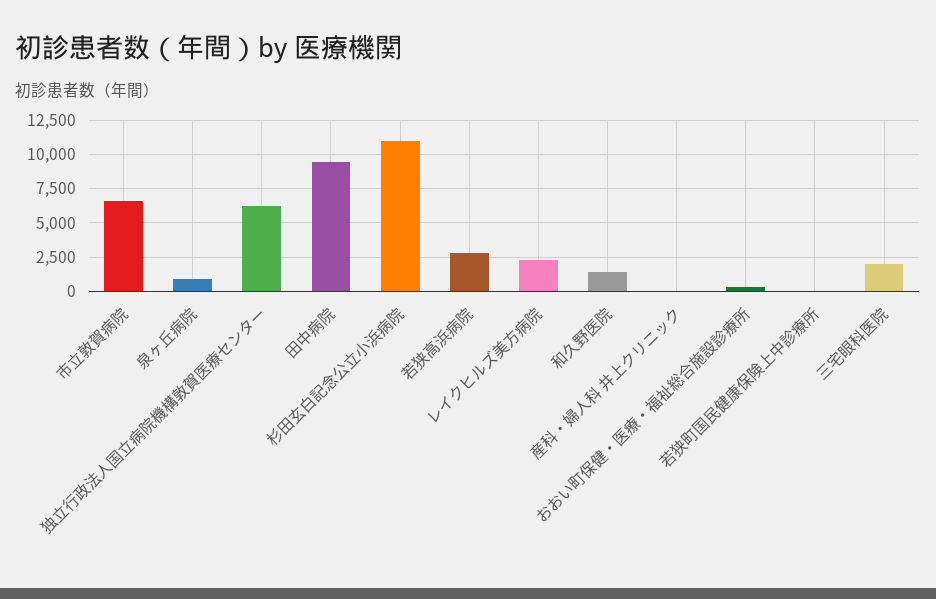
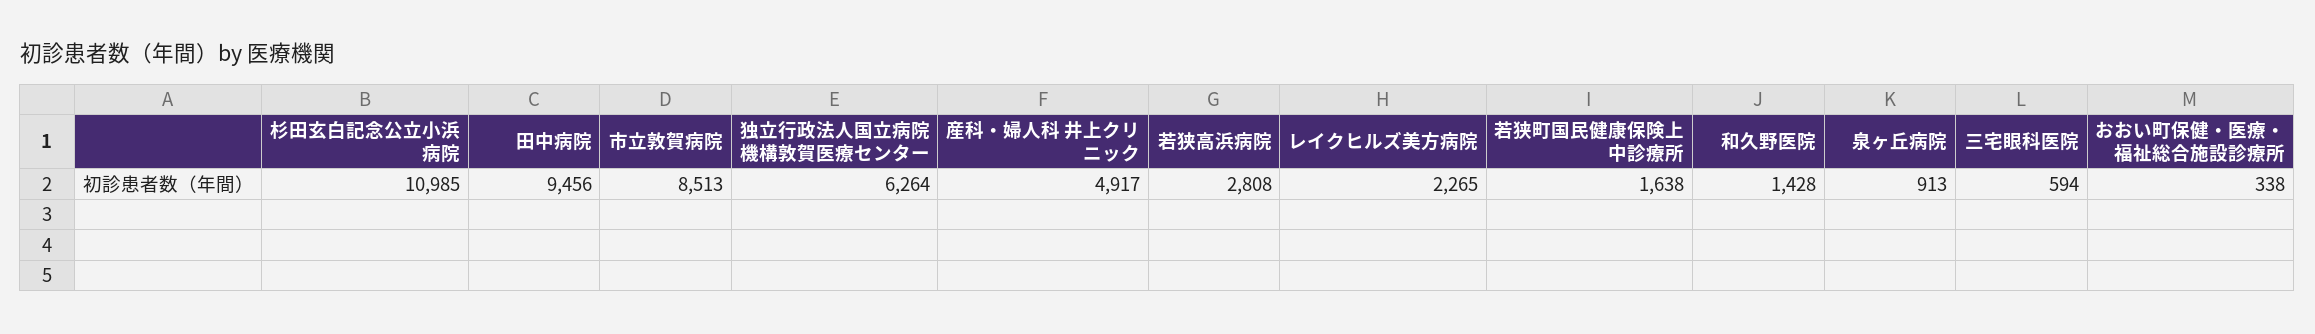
  {
-   "市立敦賀病院": 6500,
+   "市立敦賀病院": 8513,
    "泉ヶ丘病院": 913,
    "独立行政法人国立病院機構敦賀医療センター": 6264,
    "田中病院": 9456,
    "杉田玄白記念公立小浜病院": 10985,
    "若狭高浜病院": 2808,
    "レイクヒルズ美方病院": 2265,
    "和久野医院": 1428,
-   "産科・婦人科 井上クリニック": 0,
+   "産科・婦人科 井上クリニック": 4917,
    "おおい町保健・医療・福祉総合施設診療所": 338,
-   "若狭町国民健康保険上中診療所": 0,
+   "若狭町国民健康保険上中診療所": 1638,
-   "三宅眼科医院": 2000
+   "三宅眼科医院": 594
  }

